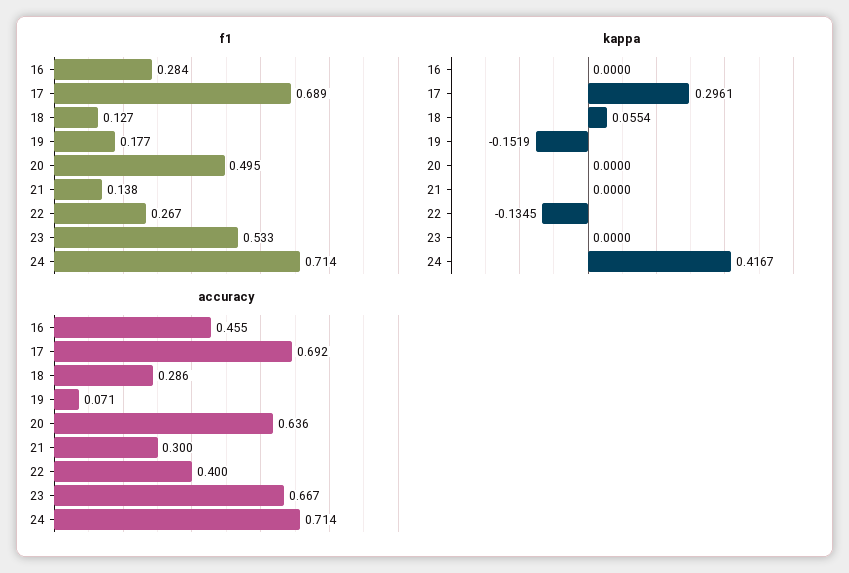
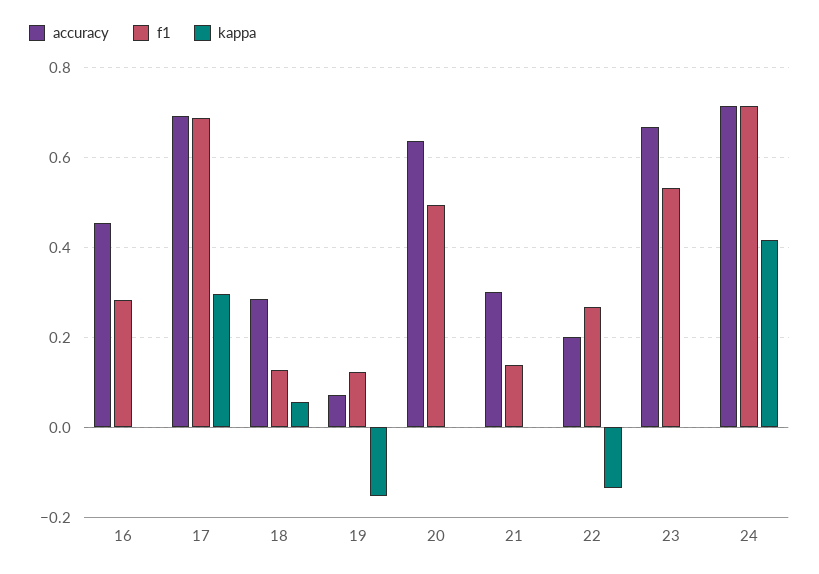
  {
    "f1": {
      "16": 0.284,
      "17": 0.689,
      "18": 0.127,
-     "19": 0.177,
+     "19": 0.12,
      "20": 0.495,
      "21": 0.138,
      "22": 0.267,
      "23": 0.533,
      "24": 0.714
    },
    "kappa": {
      "16": 0,
      "17": 0.2961,
      "18": 0.0554,
      "19": -0.1519,
      "20": 0,
      "21": 0,
      "22": -0.1345,
      "23": 0,
      "24": 0.4167
    },
    "accuracy": {
      "16": 0.455,
      "17": 0.692,
      "18": 0.286,
      "19": 0.071,
      "20": 0.636,
      "21": 0.3,
-     "22": 0.4,
+     "22": 0.2,
      "23": 0.667,
      "24": 0.714
    }
  }

